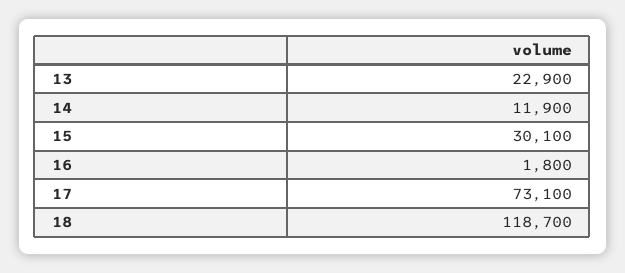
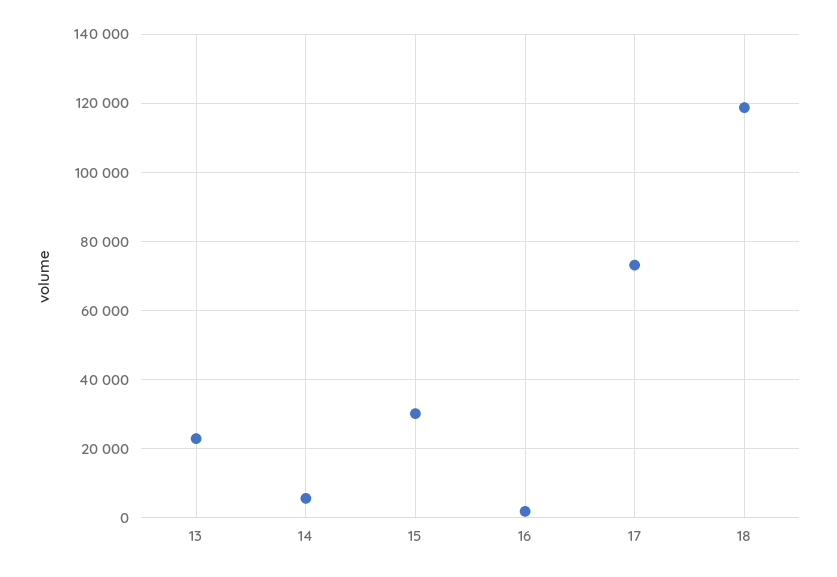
  {
    "13": 22900,
-   "14": 11900,
+   "14": 6000,
    "15": 30100,
    "16": 1800,
    "17": 73100,
    "18": 118700
  }

